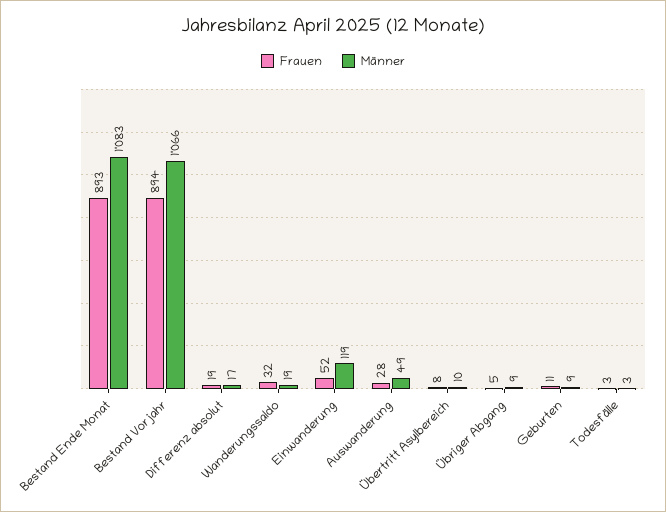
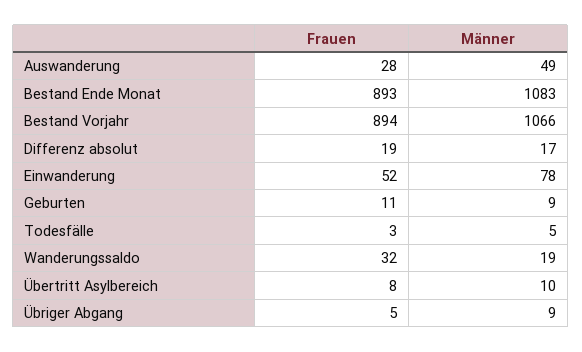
  {
    "Frauen": {
      "Bestand Ende Monat": 893,
      "Bestand Vorjahr": 894,
      "Differenz absolut": 19,
      "Wanderungssaldo": 32,
      "Einwanderung": 52,
      "Auswanderung": 28,
      "Übertritt Asylbereich": 8,
      "Übriger Abgang": 5,
      "Geburten": 11,
      "Todesfälle": 3
    },
    "Männer": {
      "Bestand Ende Monat": 1083,
      "Bestand Vorjahr": 1066,
      "Differenz absolut": 17,
      "Wanderungssaldo": 19,
-     "Einwanderung": 119,
+     "Einwanderung": 78,
      "Auswanderung": 49,
      "Übertritt Asylbereich": 10,
      "Übriger Abgang": 9,
      "Geburten": 9,
-     "Todesfälle": 3
+     "Todesfälle": 5
    }
  }

